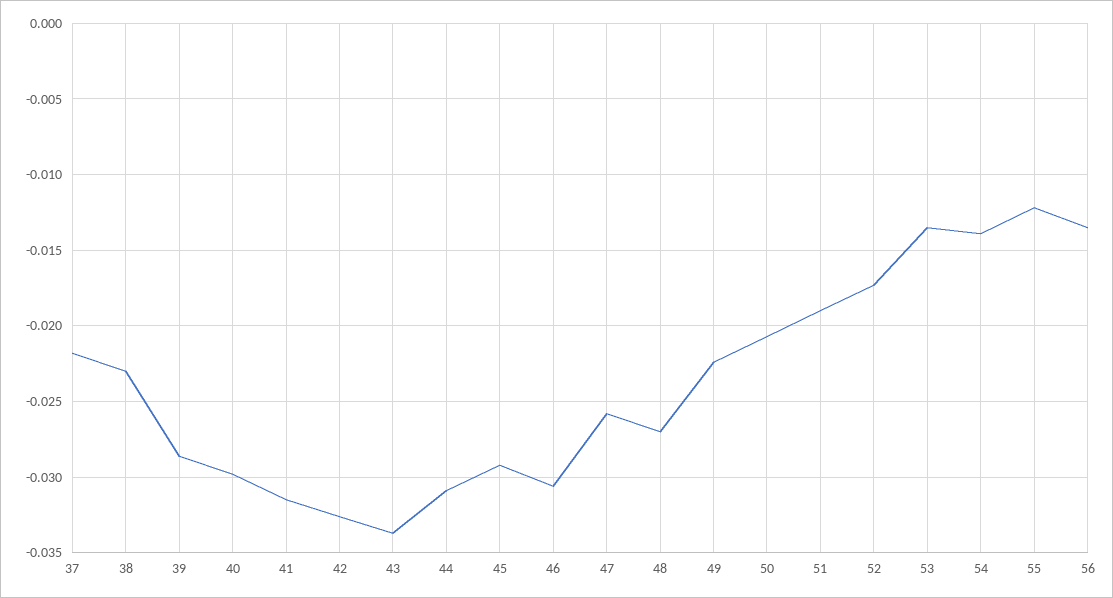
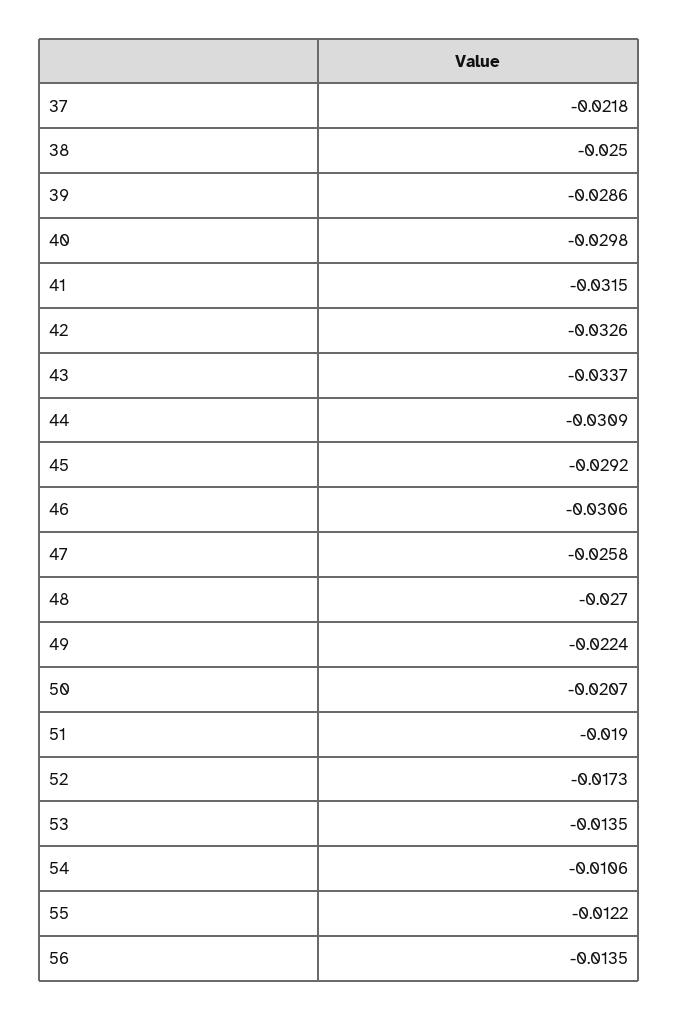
  {
    "37": -0.0218,
-   "38": -0.023,
+   "38": -0.025,
    "39": -0.0286,
    "40": -0.0298,
    "41": -0.0315,
    "42": -0.0326,
    "43": -0.0337,
    "44": -0.0309,
    "45": -0.0292,
    "46": -0.0306,
    "47": -0.0258,
    "48": -0.027,
    "49": -0.0224,
    "50": -0.0207,
    "51": -0.019,
    "52": -0.0173,
    "53": -0.0135,
-   "54": -0.014,
+   "54": -0.0106,
    "55": -0.0122,
    "56": -0.0135
  }

